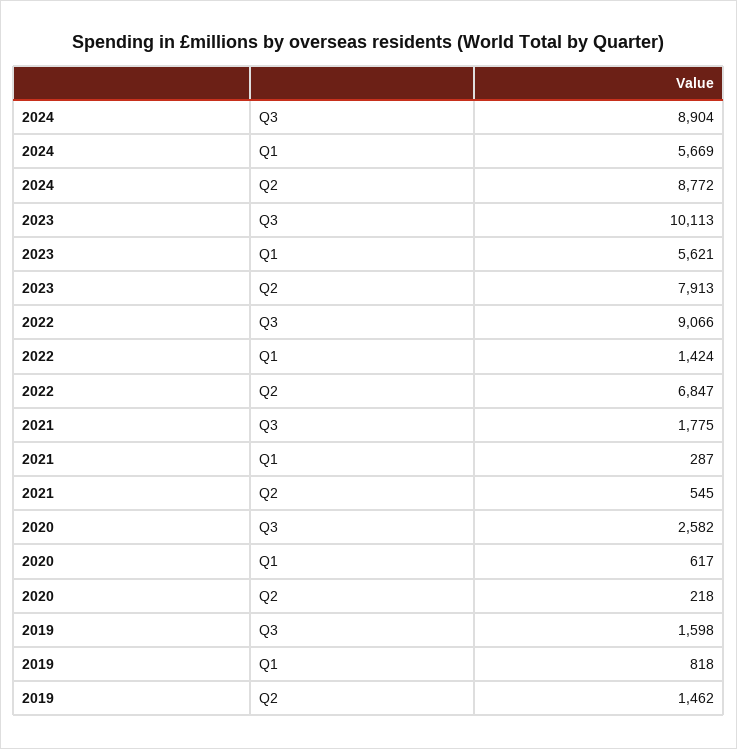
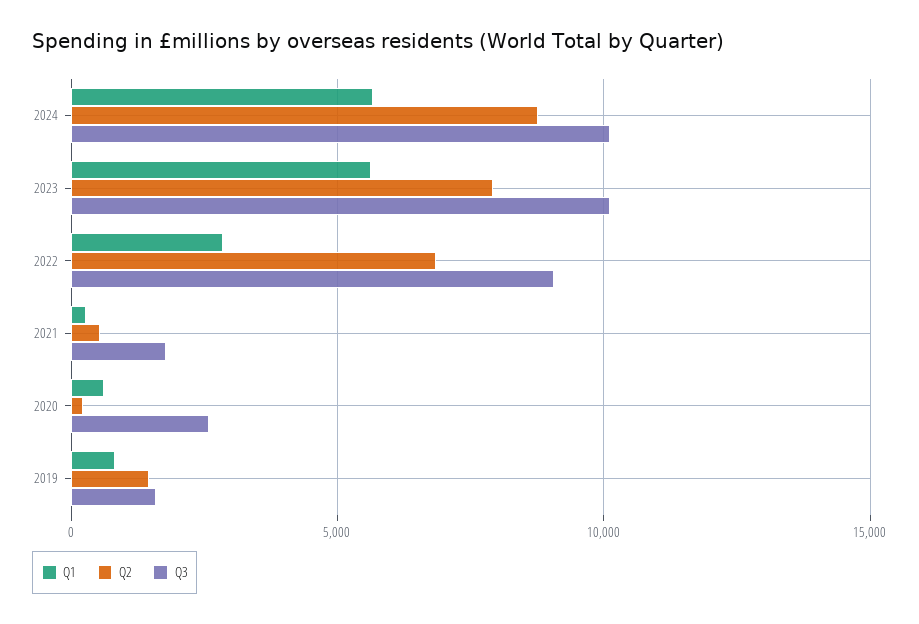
  {
    "Q3": {
-     "2024": 8904,
+     "2024": 10000,
      "2023": 10113,
      "2022": 9066,
      "2021": 1775,
      "2020": 2582,
      "2019": 1598
    },
    "Q1": {
      "2024": 5669,
      "2023": 5621,
-     "2022": 1424,
+     "2022": 3000,
      "2021": 287,
      "2020": 617,
      "2019": 818
    },
    "Q2": {
      "2024": 8772,
      "2023": 7913,
      "2022": 6847,
      "2021": 545,
      "2020": 218,
      "2019": 1462
    }
  }

